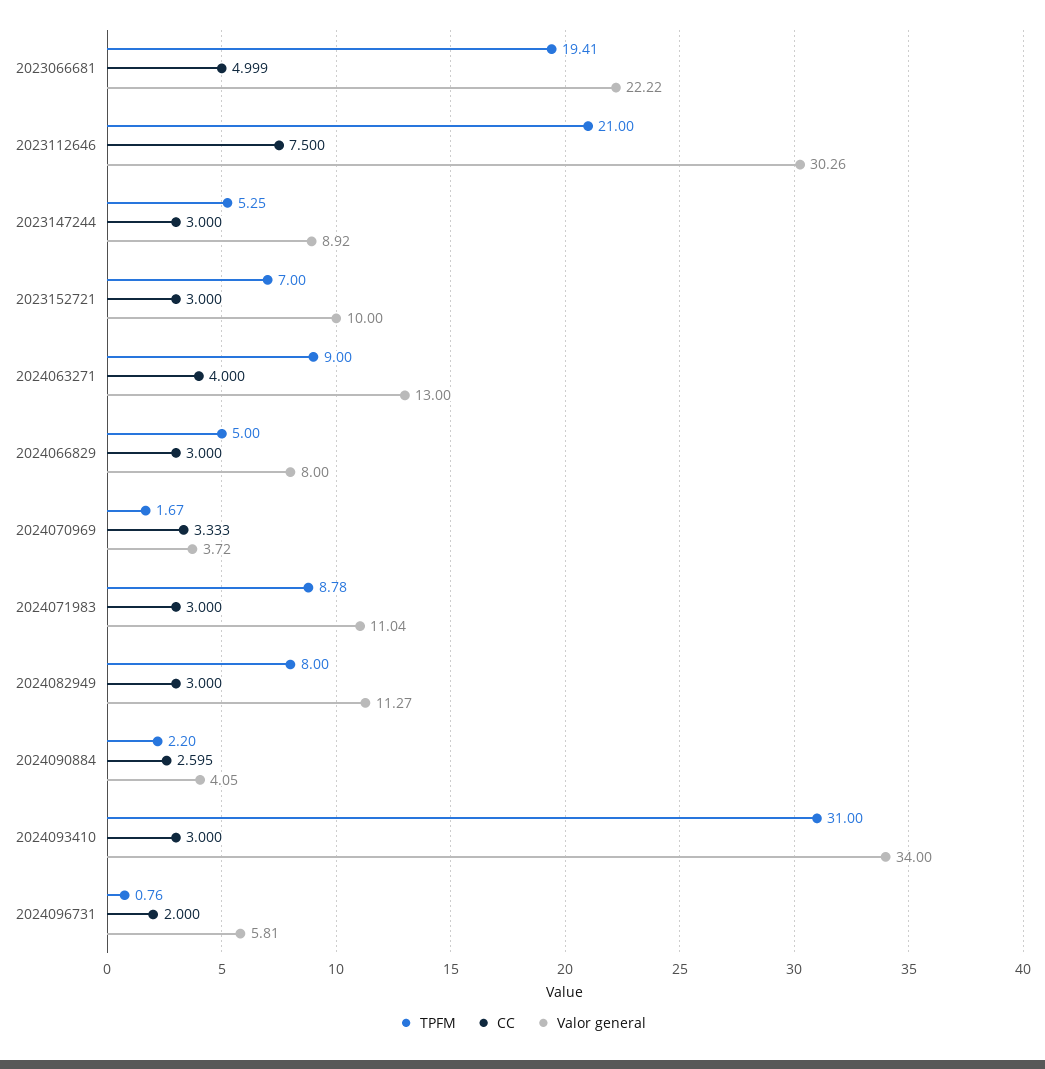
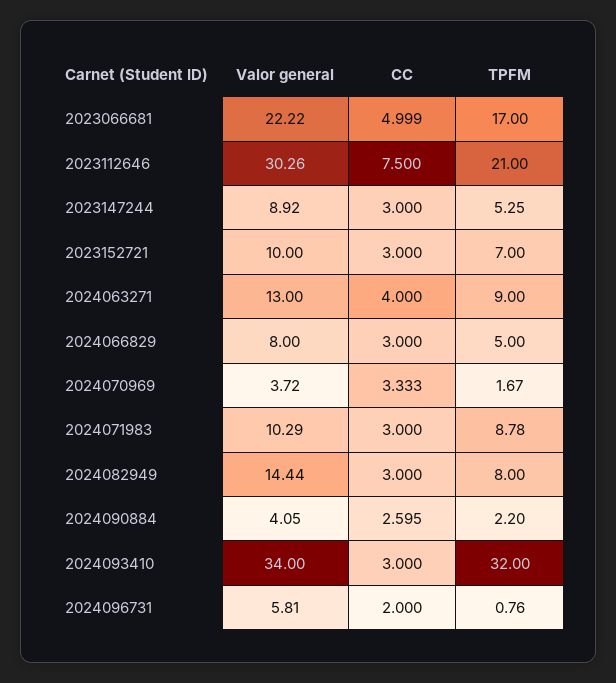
  {
    "TPFM": {
-     "2023066681": 19.41,
+     "2023066681": 17,
      "2023112646": 21,
      "2023147244": 5.25,
      "2023152721": 7,
      "2024063271": 9,
      "2024066829": 5,
      "2024070969": 1.67,
      "2024071983": 8.78,
      "2024082949": 8,
      "2024090884": 2.2,
-     "2024093410": 31,
+     "2024093410": 32,
      "2024096731": 0.76
    },
    "CC": {
      "2023066681": 4.999,
      "2023112646": 7.5,
      "2023147244": 3,
      "2023152721": 3,
      "2024063271": 4,
      "2024066829": 3,
      "2024070969": 3.333,
      "2024071983": 3,
      "2024082949": 3,
      "2024090884": 2.595,
      "2024093410": 3,
      "2024096731": 2
    },
    "Valor general": {
      "2023066681": 22.22,
      "2023112646": 30.26,
      "2023147244": 8.92,
      "2023152721": 10,
      "2024063271": 13,
      "2024066829": 8,
      "2024070969": 3.72,
-     "2024071983": 11.04,
+     "2024071983": 10.29,
-     "2024082949": 11.27,
+     "2024082949": 14.44,
      "2024090884": 4.05,
      "2024093410": 34,
      "2024096731": 5.81
    }
  }

